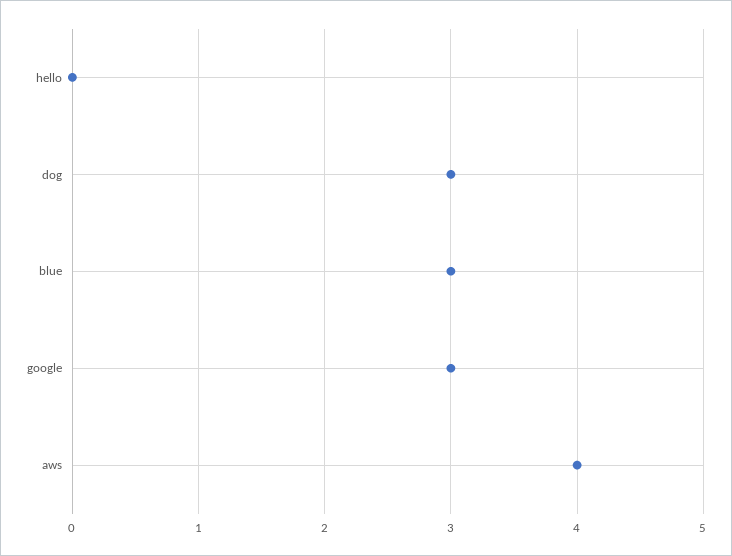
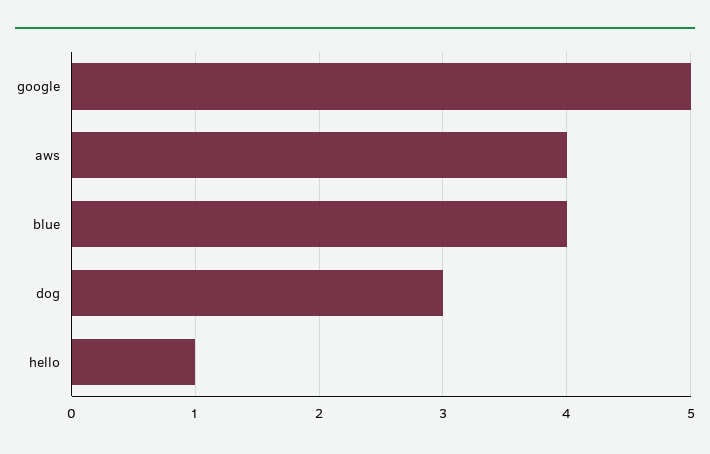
  {
-   "hello": 0,
+   "hello": 1,
    "dog": 3,
-   "blue": 3,
+   "blue": 4,
-   "google": 3,
+   "google": 5,
    "aws": 4
  }

